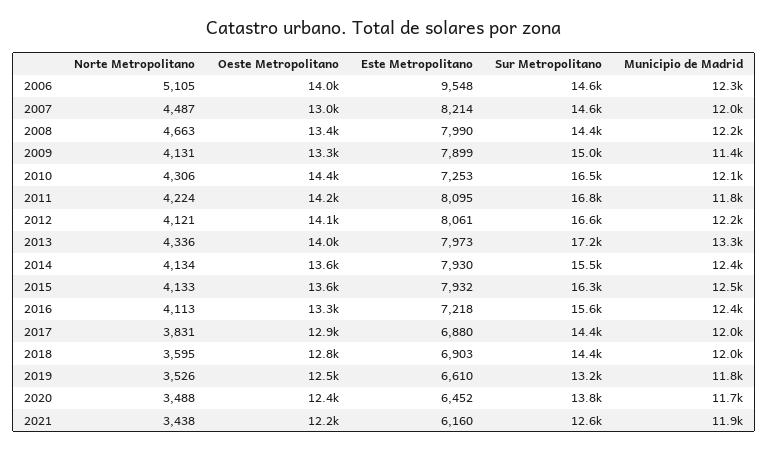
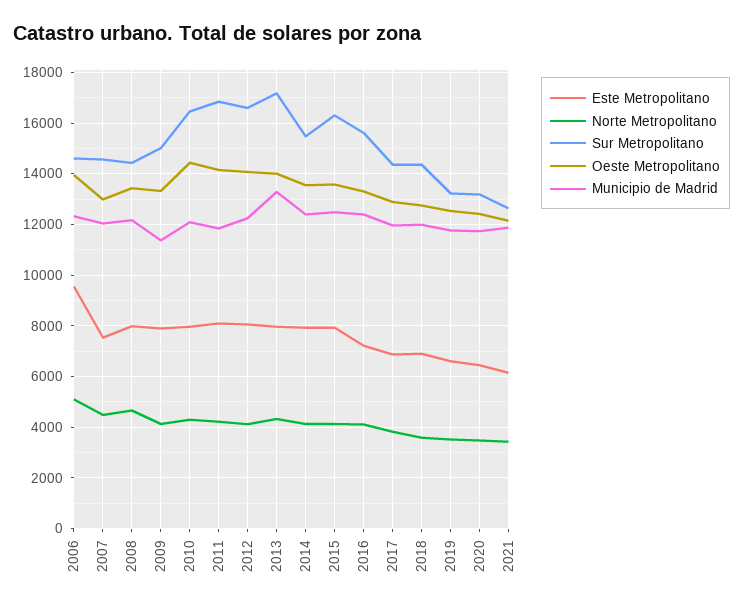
  {
    "Norte Metropolitano": {
      "2006": 5105,
      "2007": 4487,
      "2008": 4663,
      "2009": 4131,
      "2010": 4306,
      "2011": 4224,
      "2012": 4121,
      "2013": 4336,
      "2014": 4134,
      "2015": 4133,
      "2016": 4113,
      "2017": 3831,
      "2018": 3595,
      "2019": 3526,
      "2020": 3488,
      "2021": 3438
    },
    "Oeste Metropolitano": {
      "2006": 14000,
      "2007": 13000,
      "2008": 13400,
      "2009": 13300,
      "2010": 14400,
      "2011": 14200,
      "2012": 14100,
      "2013": 14000,
      "2014": 13600,
      "2015": 13600,
      "2016": 13300,
      "2017": 12900,
      "2018": 12800,
      "2019": 12500,
      "2020": 12400,
      "2021": 12200
    },
    "Este Metropolitano": {
      "2006": 9548,
-     "2007": 8214,
+     "2007": 7500,
      "2008": 7990,
      "2009": 7899,
-     "2010": 7253,
+     "2010": 8000,
      "2011": 8095,
      "2012": 8061,
      "2013": 7973,
      "2014": 7930,
      "2015": 7932,
      "2016": 7218,
      "2017": 6880,
      "2018": 6903,
      "2019": 6610,
      "2020": 6452,
      "2021": 6160
    },
    "Sur Metropolitano": {
      "2006": 14600,
      "2007": 14600,
      "2008": 14400,
      "2009": 15000,
      "2010": 16500,
      "2011": 16800,
      "2012": 16600,
      "2013": 17200,
      "2014": 15500,
      "2015": 16300,
      "2016": 15600,
      "2017": 14400,
      "2018": 14400,
      "2019": 13200,
-     "2020": 13800,
+     "2020": 13250,
      "2021": 12600
    },
    "Municipio de Madrid": {
      "2006": 12300,
      "2007": 12000,
      "2008": 12200,
      "2009": 11400,
      "2010": 12100,
      "2011": 11800,
      "2012": 12200,
      "2013": 13300,
      "2014": 12400,
      "2015": 12500,
      "2016": 12400,
      "2017": 12000,
      "2018": 12000,
      "2019": 11800,
      "2020": 11700,
      "2021": 11900
    }
  }

